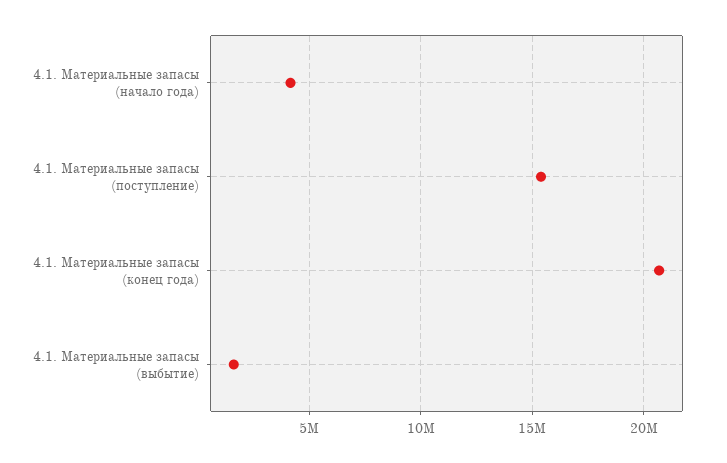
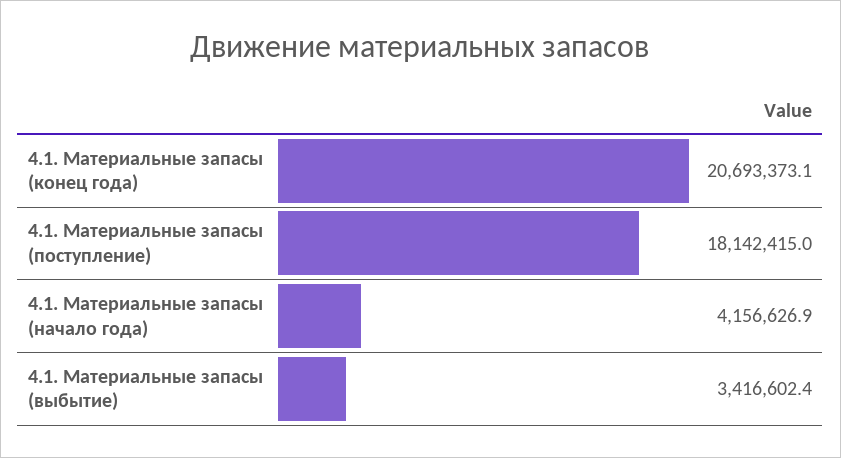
  {
    "4.1. Материальные запасы (начало года)": 4156626.9,
-   "4.1. Материальные запасы (поступление)": 15500000,
+   "4.1. Материальные запасы (поступление)": 18142415,
    "4.1. Материальные запасы (конец года)": 20693373.1,
-   "4.1. Материальные запасы (выбытие)": 1500000
+   "4.1. Материальные запасы (выбытие)": 3416602.4
  }

